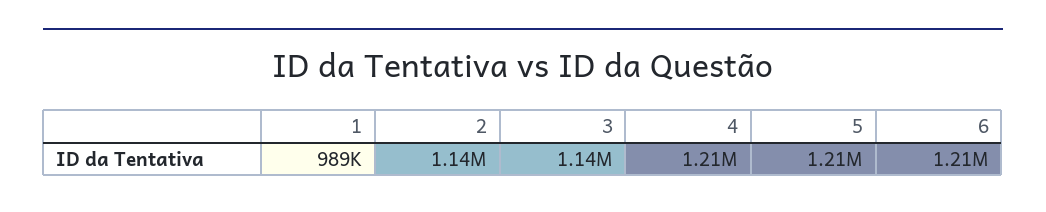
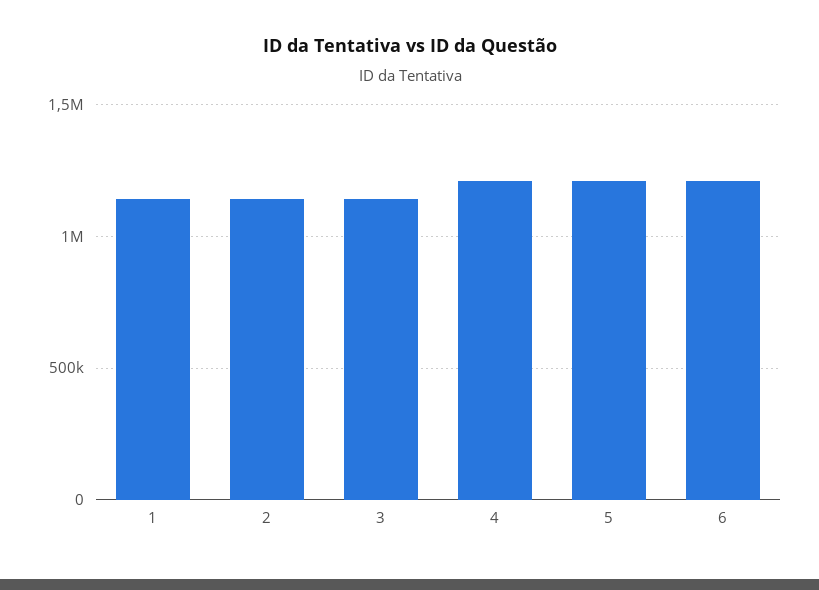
  {
-   "1": 989000,
+   "1": 1150000,
    "2": 1140000,
    "3": 1140000,
    "4": 1210000,
    "5": 1210000,
    "6": 1210000
  }

